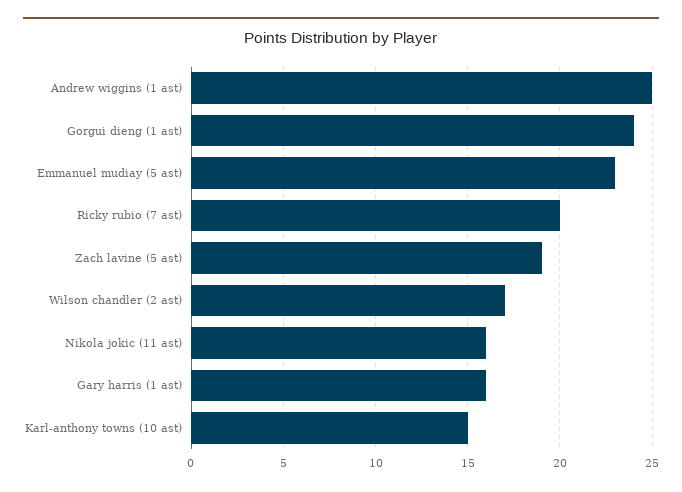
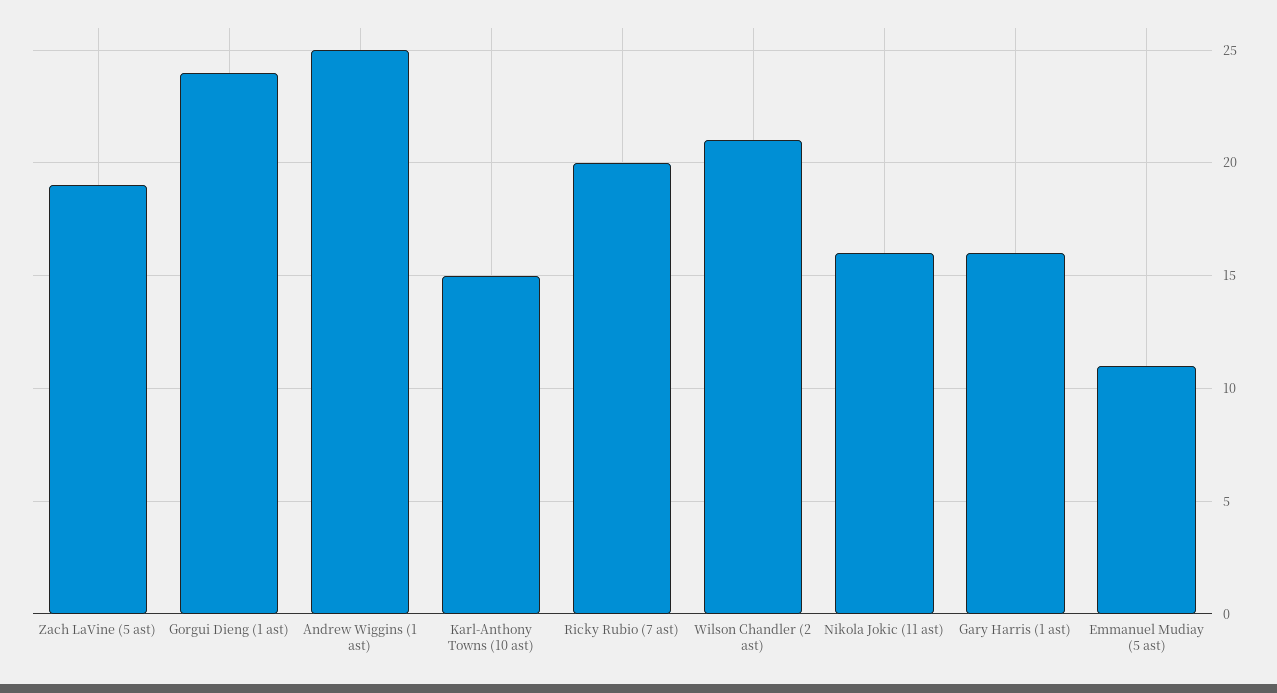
  {
    "Andrew wiggins (1 ast)": 25,
    "Gorgui dieng (1 ast)": 24,
-   "Emmanuel mudiay (5 ast)": 23,
+   "Emmanuel mudiay (5 ast)": 11,
    "Ricky rubio (7 ast)": 20,
    "Zach lavine (5 ast)": 19,
-   "Wilson chandler (2 ast)": 17,
+   "Wilson chandler (2 ast)": 21,
    "Nikola jokic (11 ast)": 16,
    "Gary harris (1 ast)": 16,
    "Karl-anthony towns (10 ast)": 15
  }

